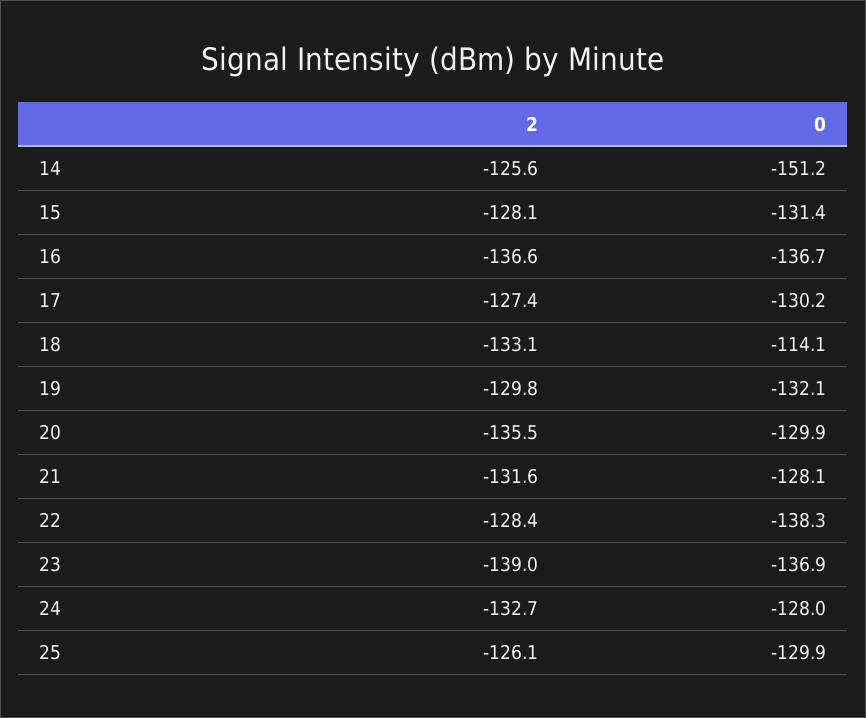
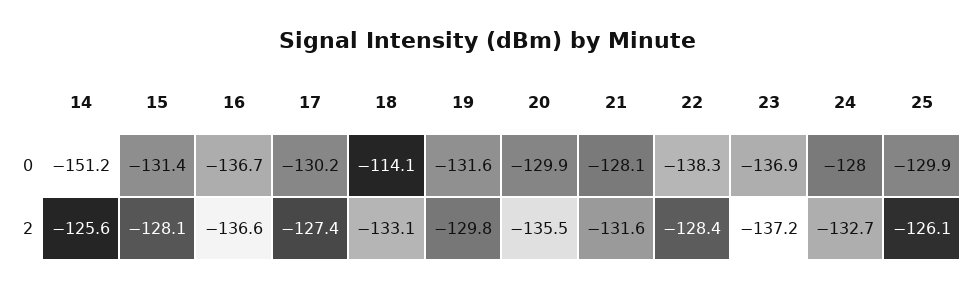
  {
    "2": {
      "14": -125.6,
      "15": -128.1,
      "16": -136.6,
      "17": -127.4,
      "18": -133.1,
      "19": -129.8,
      "20": -135.5,
      "21": -131.6,
      "22": -128.4,
-     "23": -139,
+     "23": -137.2,
      "24": -132.7,
      "25": -126.1
    },
    "0": {
      "14": -151.2,
      "15": -131.4,
      "16": -136.7,
      "17": -130.2,
      "18": -114.1,
-     "19": -132.1,
+     "19": -131.6,
      "20": -129.9,
      "21": -128.1,
      "22": -138.3,
      "23": -136.9,
      "24": -128,
      "25": -129.9
    }
  }

